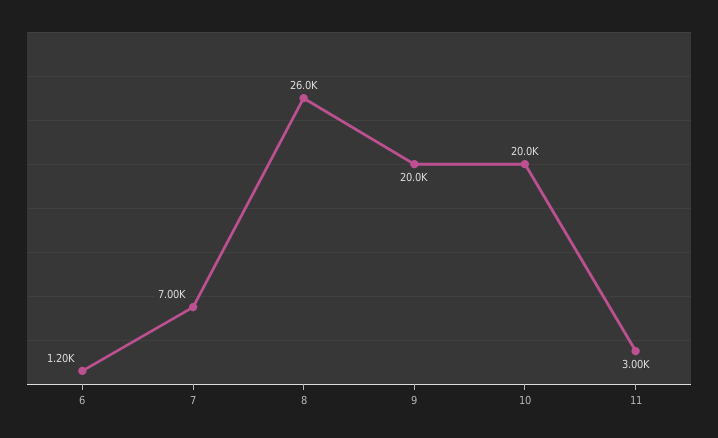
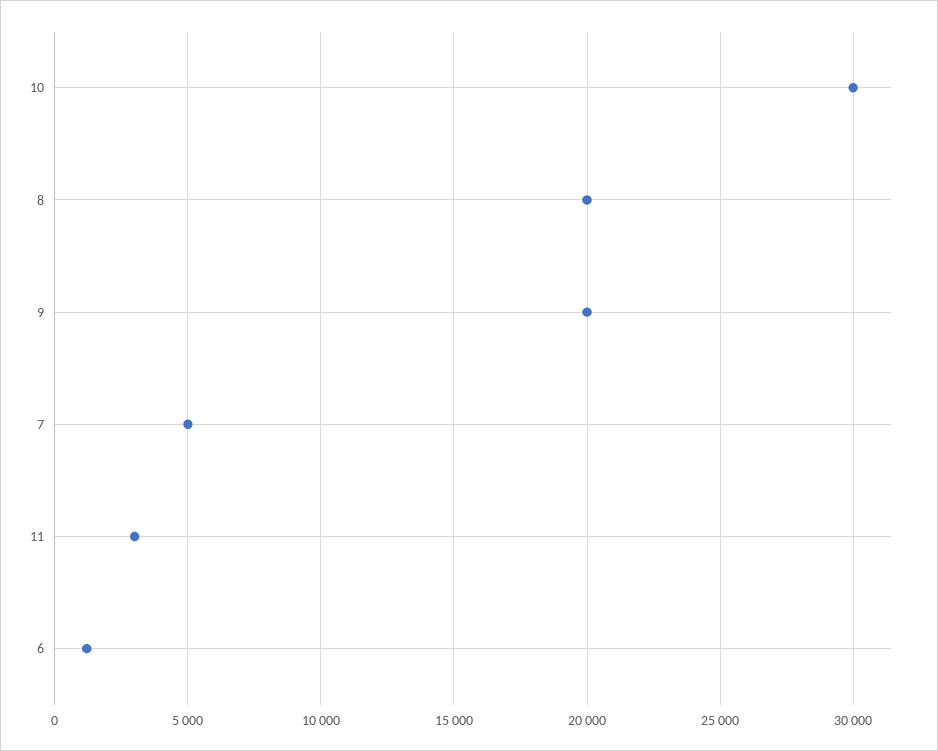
  {
    "6": 1200,
-   "7": 7000,
+   "7": 5000,
-   "8": 26000,
+   "8": 20000,
    "9": 20000,
-   "10": 20000,
+   "10": 30000,
    "11": 3000
  }

